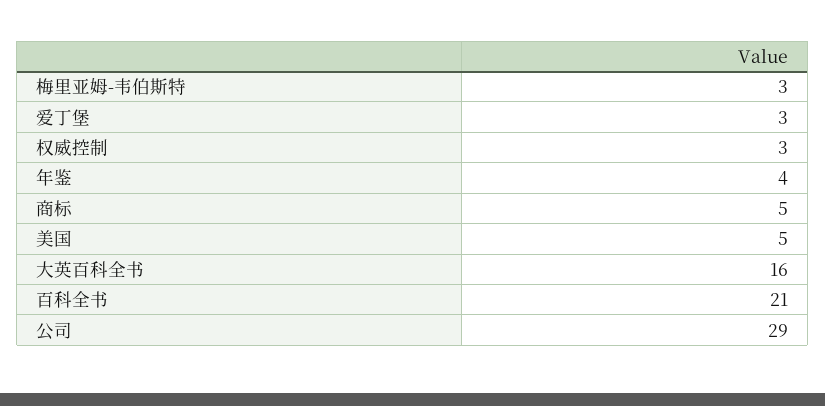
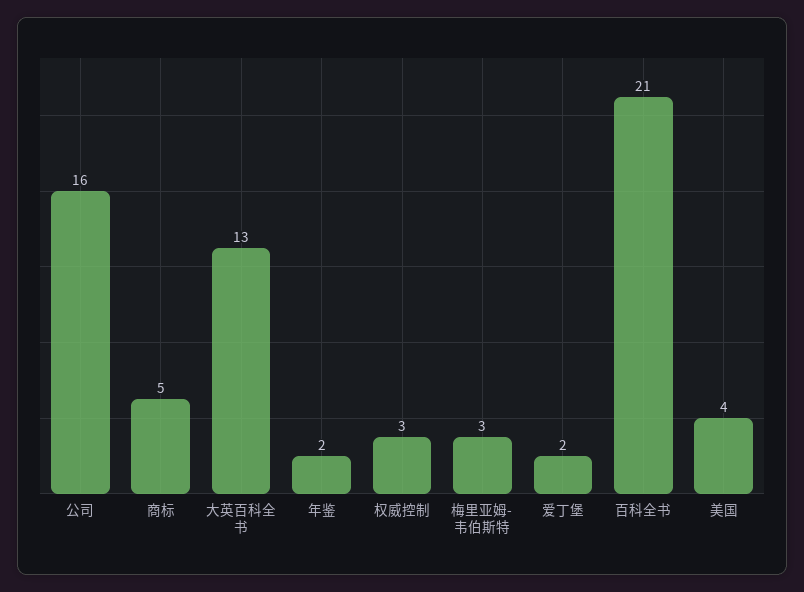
  {
    "梅里亚姆-韦伯斯特": 3,
-   "爱丁堡": 3,
+   "爱丁堡": 2,
    "权威控制": 3,
-   "年鉴": 4,
+   "年鉴": 2,
    "商标": 5,
-   "美国": 5,
+   "美国": 4,
-   "大英百科全书": 16,
+   "大英百科全书": 13,
    "百科全书": 21,
-   "公司": 29
+   "公司": 16
  }

